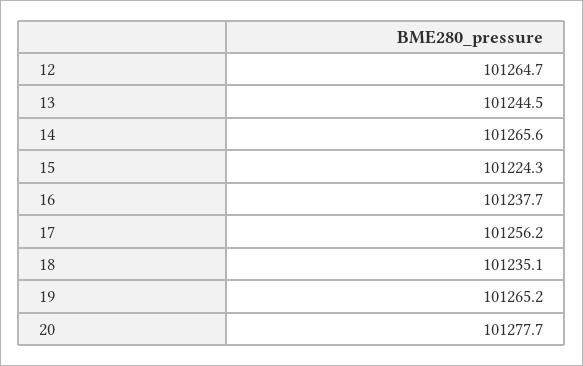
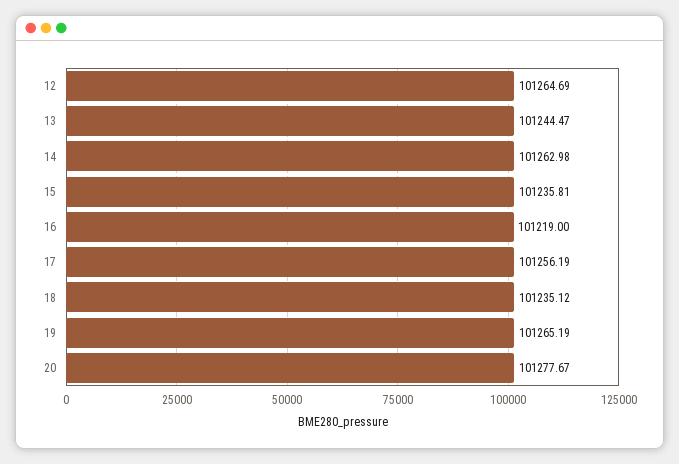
  {
    "12": 101264.69,
    "13": 101244.47,
-   "14": 101265.6,
+   "14": 101262.98,
-   "15": 101224.3,
+   "15": 101235.81,
-   "16": 101237.7,
+   "16": 101219,
    "17": 101256.19,
    "18": 101235.12,
    "19": 101265.19,
    "20": 101277.67
  }

